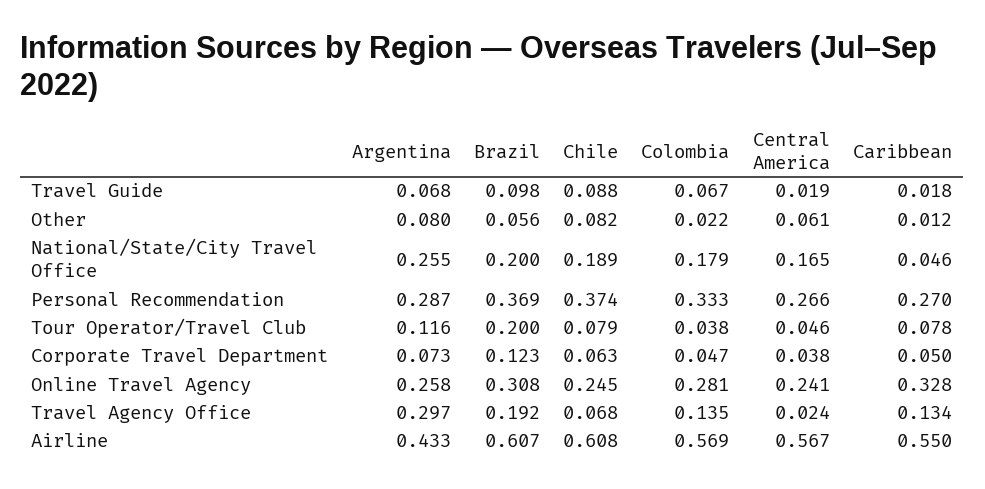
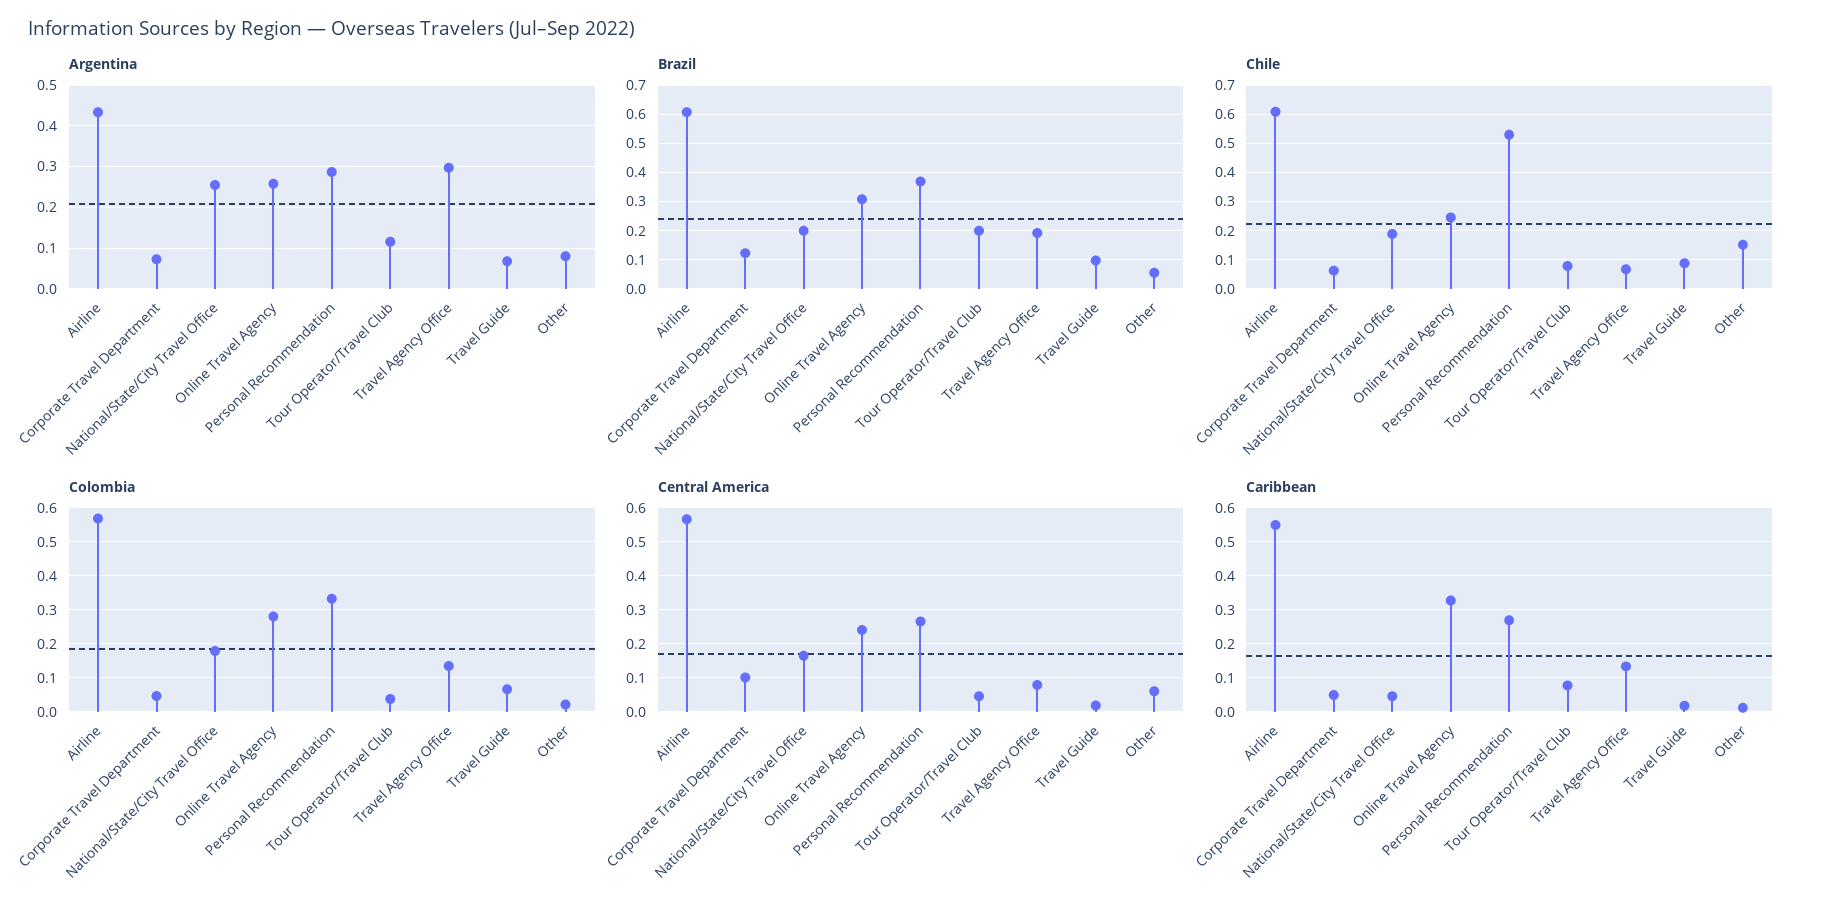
  {
    "Argentina": {
      "Travel Guide": 0.068,
      "Other": 0.08,
      "National/State/City Travel Office": 0.255,
      "Personal Recommendation": 0.287,
      "Tour Operator/Travel Club": 0.116,
      "Corporate Travel Department": 0.073,
      "Online Travel Agency": 0.258,
      "Travel Agency Office": 0.297,
      "Airline": 0.433
    },
    "Brazil": {
      "Travel Guide": 0.098,
      "Other": 0.056,
      "National/State/City Travel Office": 0.2,
      "Personal Recommendation": 0.369,
      "Tour Operator/Travel Club": 0.2,
      "Corporate Travel Department": 0.123,
      "Online Travel Agency": 0.308,
      "Travel Agency Office": 0.192,
      "Airline": 0.607
    },
    "Chile": {
      "Travel Guide": 0.088,
-     "Other": 0.082,
+     "Other": 0.15,
      "National/State/City Travel Office": 0.189,
-     "Personal Recommendation": 0.374,
+     "Personal Recommendation": 0.525,
      "Tour Operator/Travel Club": 0.079,
      "Corporate Travel Department": 0.063,
      "Online Travel Agency": 0.245,
      "Travel Agency Office": 0.068,
      "Airline": 0.608
    },
    "Colombia": {
      "Travel Guide": 0.067,
      "Other": 0.022,
      "National/State/City Travel Office": 0.179,
      "Personal Recommendation": 0.333,
      "Tour Operator/Travel Club": 0.038,
      "Corporate Travel Department": 0.047,
      "Online Travel Agency": 0.281,
      "Travel Agency Office": 0.135,
      "Airline": 0.569
    },
    "Central America": {
      "Travel Guide": 0.019,
      "Other": 0.061,
      "National/State/City Travel Office": 0.165,
      "Personal Recommendation": 0.266,
      "Tour Operator/Travel Club": 0.046,
-     "Corporate Travel Department": 0.038,
+     "Corporate Travel Department": 0.1,
      "Online Travel Agency": 0.241,
-     "Travel Agency Office": 0.024,
+     "Travel Agency Office": 0.08,
      "Airline": 0.567
    },
    "Caribbean": {
      "Travel Guide": 0.018,
      "Other": 0.012,
      "National/State/City Travel Office": 0.046,
      "Personal Recommendation": 0.27,
      "Tour Operator/Travel Club": 0.078,
      "Corporate Travel Department": 0.05,
      "Online Travel Agency": 0.328,
      "Travel Agency Office": 0.134,
      "Airline": 0.55
    }
  }

